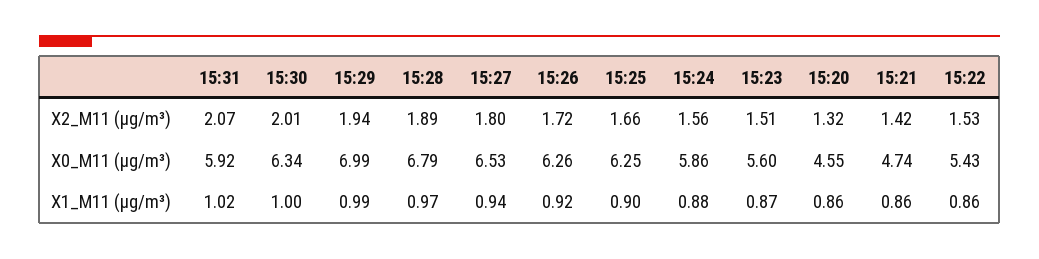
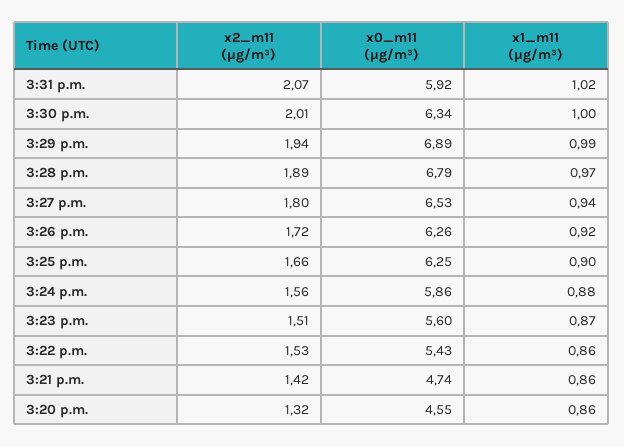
  {
    "15:31": {
      "X2_M11 (μg/m³)": 2.07,
      "X0_M11 (μg/m³)": 5.92,
      "X1_M11 (μg/m³)": 1.02
    },
    "15:30": {
      "X2_M11 (μg/m³)": 2.01,
      "X0_M11 (μg/m³)": 6.34,
      "X1_M11 (μg/m³)": 1
    },
    "15:29": {
      "X2_M11 (μg/m³)": 1.94,
-     "X0_M11 (μg/m³)": 6.99,
+     "X0_M11 (μg/m³)": 6.89,
      "X1_M11 (μg/m³)": 0.99
    },
    "15:28": {
      "X2_M11 (μg/m³)": 1.89,
      "X0_M11 (μg/m³)": 6.79,
      "X1_M11 (μg/m³)": 0.97
    },
    "15:27": {
      "X2_M11 (μg/m³)": 1.8,
      "X0_M11 (μg/m³)": 6.53,
      "X1_M11 (μg/m³)": 0.94
    },
    "15:26": {
      "X2_M11 (μg/m³)": 1.72,
      "X0_M11 (μg/m³)": 6.26,
      "X1_M11 (μg/m³)": 0.92
    },
    "15:25": {
      "X2_M11 (μg/m³)": 1.66,
      "X0_M11 (μg/m³)": 6.25,
      "X1_M11 (μg/m³)": 0.9
    },
    "15:24": {
      "X2_M11 (μg/m³)": 1.56,
      "X0_M11 (μg/m³)": 5.86,
      "X1_M11 (μg/m³)": 0.88
    },
    "15:23": {
      "X2_M11 (μg/m³)": 1.51,
      "X0_M11 (μg/m³)": 5.6,
      "X1_M11 (μg/m³)": 0.87
    },
    "15:20": {
      "X2_M11 (μg/m³)": 1.32,
      "X0_M11 (μg/m³)": 4.55,
      "X1_M11 (μg/m³)": 0.86
    },
    "15:21": {
      "X2_M11 (μg/m³)": 1.42,
      "X0_M11 (μg/m³)": 4.74,
      "X1_M11 (μg/m³)": 0.86
    },
    "15:22": {
      "X2_M11 (μg/m³)": 1.53,
      "X0_M11 (μg/m³)": 5.43,
      "X1_M11 (μg/m³)": 0.86
    }
  }

